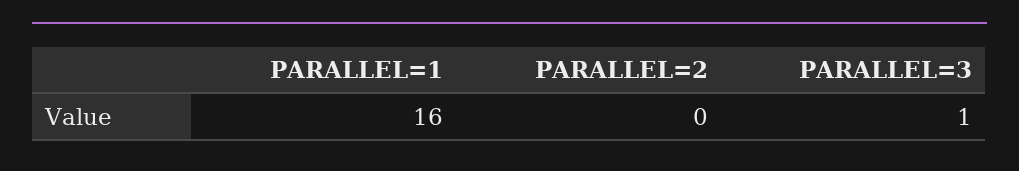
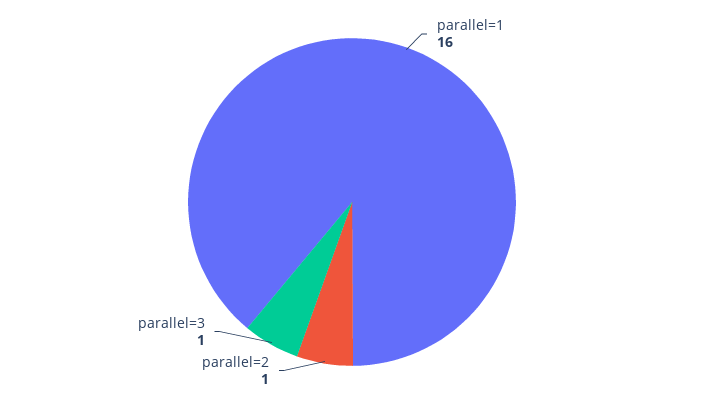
  {
    "PARALLEL=1": 16,
-   "PARALLEL=2": 0,
+   "PARALLEL=2": 1,
    "PARALLEL=3": 1
  }

